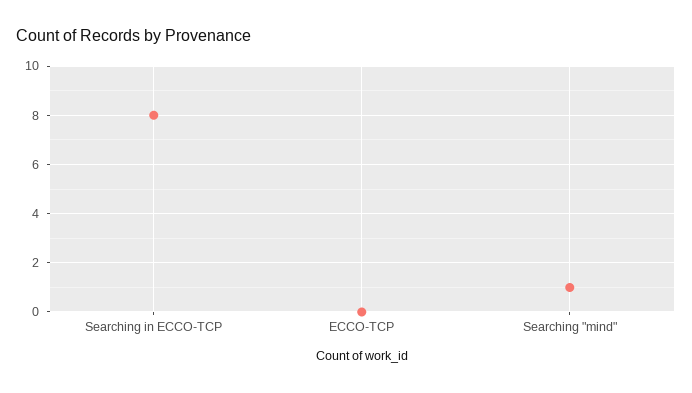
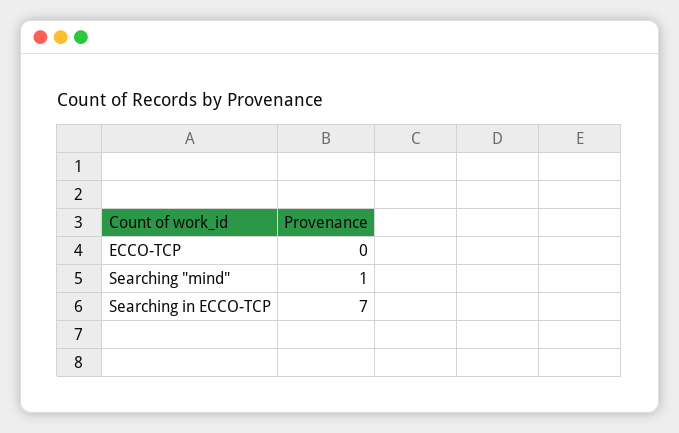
  {
-   "Searching in ECCO-TCP": 8,
+   "Searching in ECCO-TCP": 7,
    "ECCO-TCP": 0,
    "Searching \"mind\"": 1
  }

